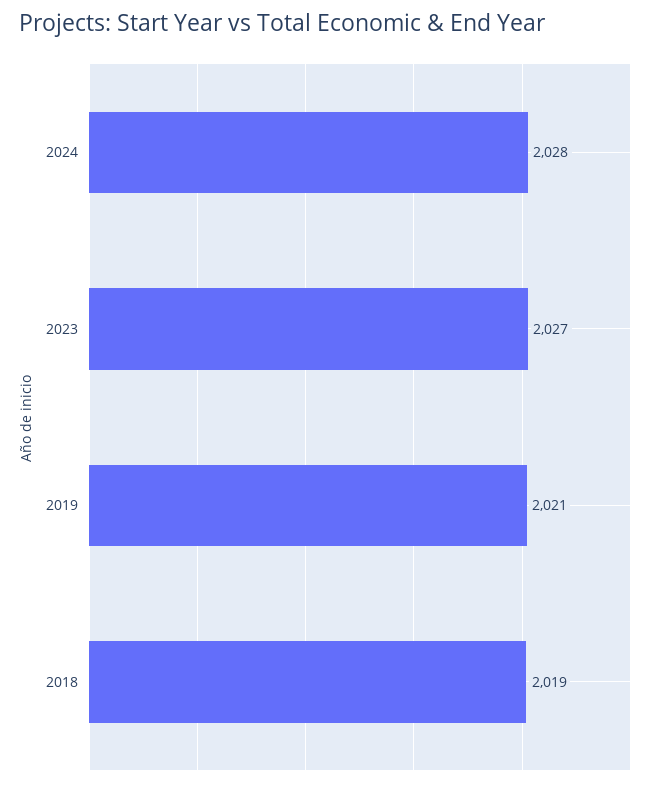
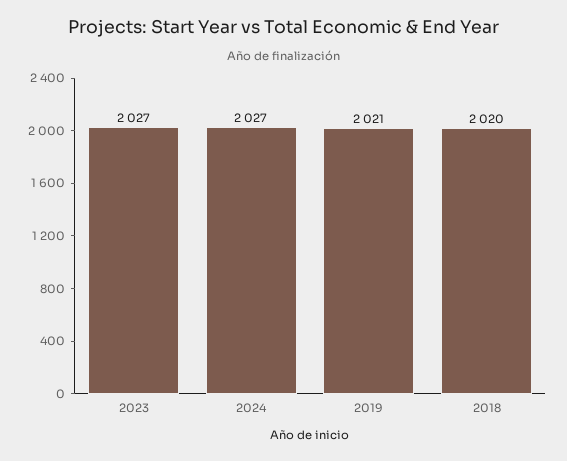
  {
-   "2024": 2028,
+   "2024": 2027,
    "2023": 2027,
    "2019": 2021,
-   "2018": 2019
+   "2018": 2020
  }

